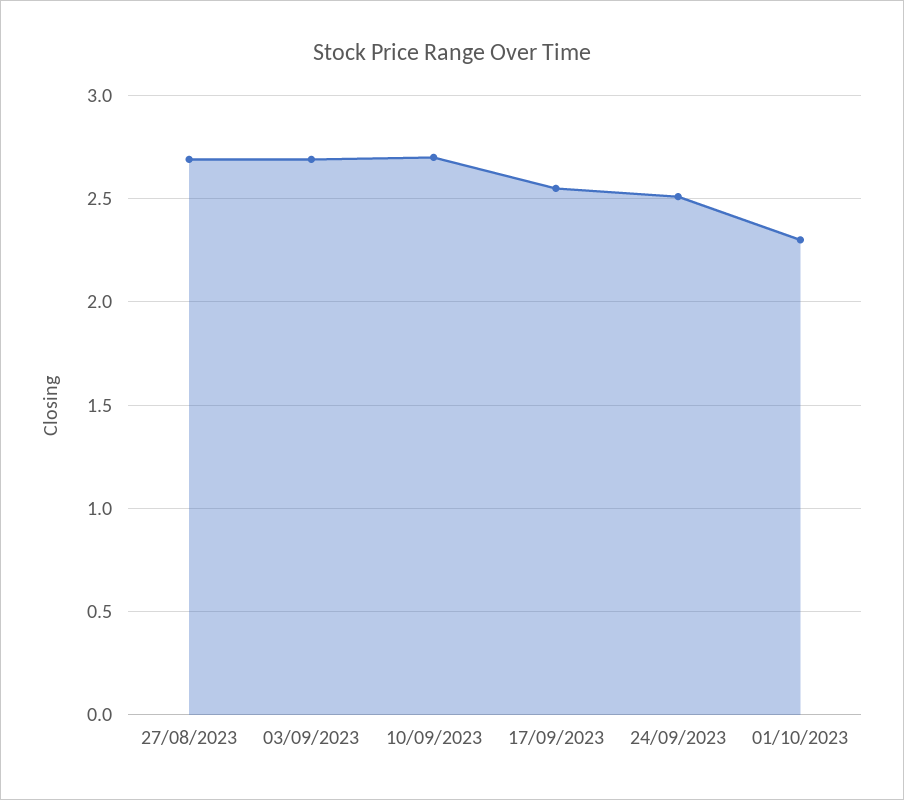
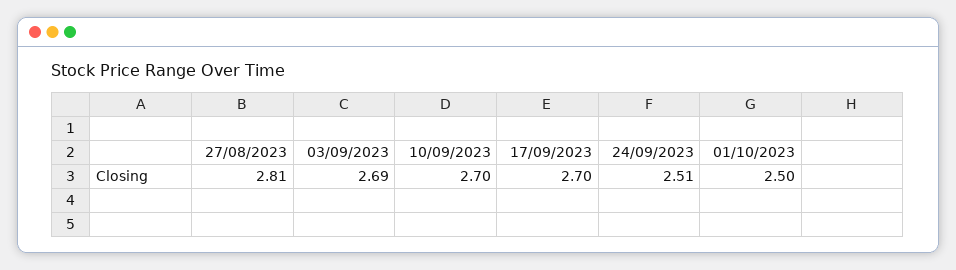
  {
-   "27/08/2023": 2.7,
+   "27/08/2023": 2.81,
    "03/09/2023": 2.69,
    "10/09/2023": 2.7,
-   "17/09/2023": 2.55,
+   "17/09/2023": 2.7,
    "24/09/2023": 2.51,
-   "01/10/2023": 2.3
+   "01/10/2023": 2.5
  }

